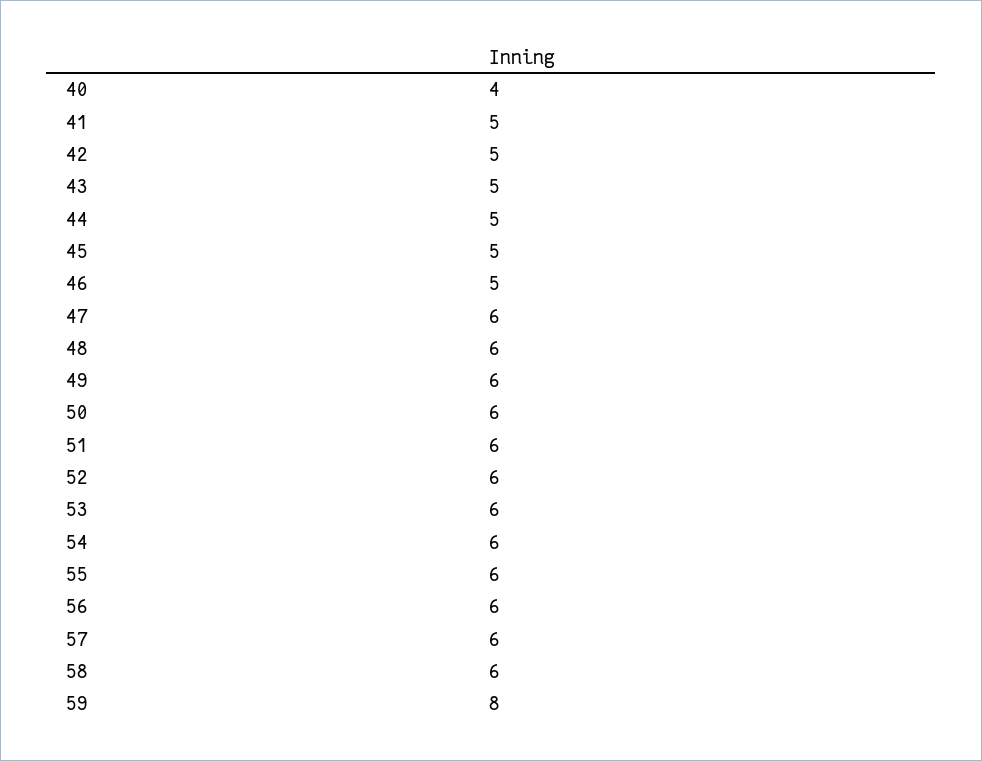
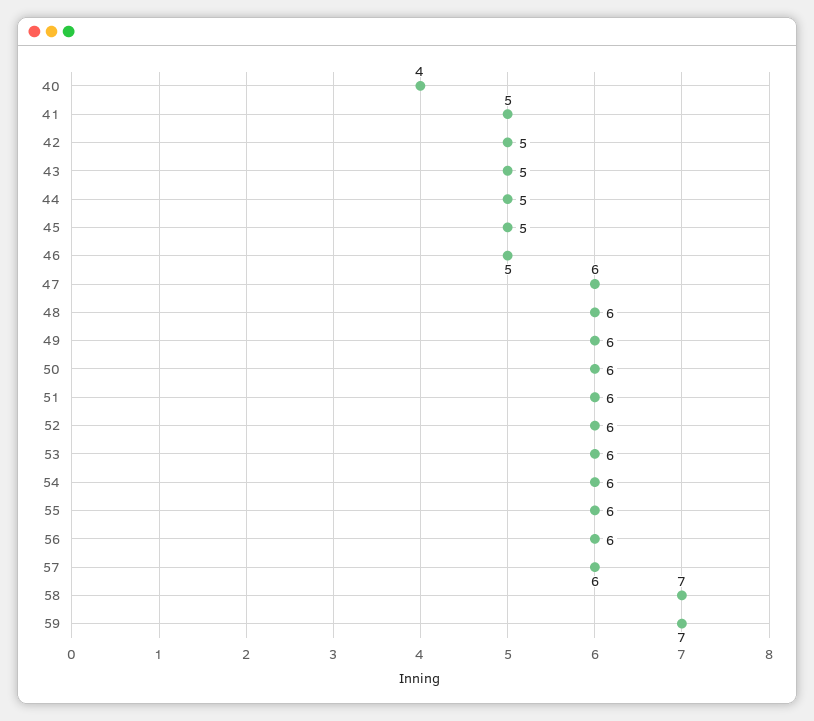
  {
    "40": 4,
    "41": 5,
    "42": 5,
    "43": 5,
    "44": 5,
    "45": 5,
    "46": 5,
    "47": 6,
    "48": 6,
    "49": 6,
    "50": 6,
    "51": 6,
    "52": 6,
    "53": 6,
    "54": 6,
    "55": 6,
    "56": 6,
    "57": 6,
-   "58": 6,
+   "58": 7,
-   "59": 8
+   "59": 7
  }

